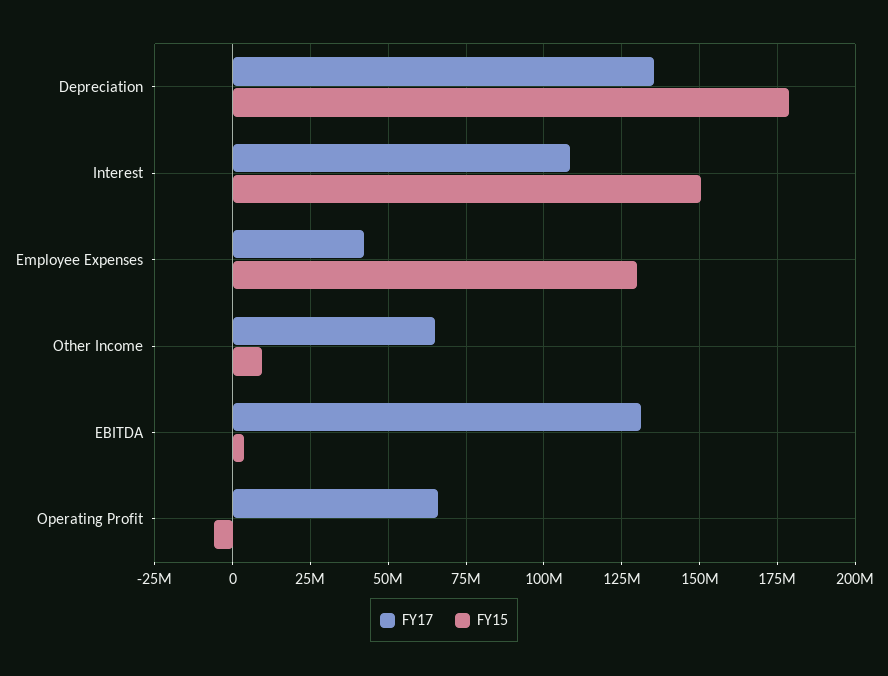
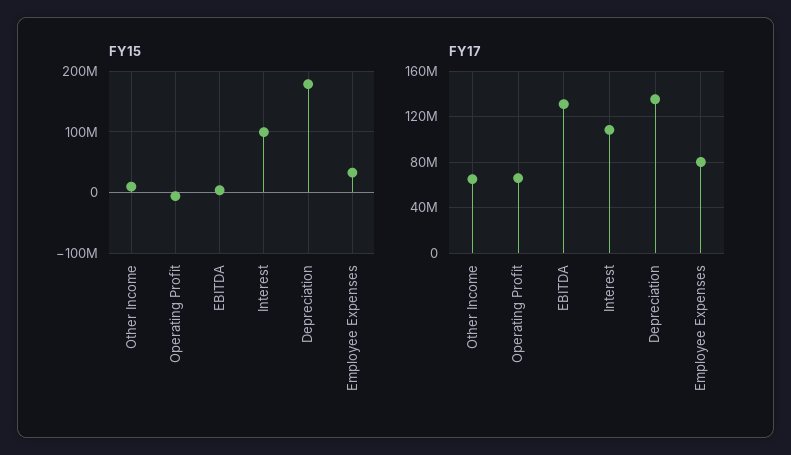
  {
    "FY17": {
      "Depreciation": 135000000,
      "Interest": 107500000,
-     "Employee Expenses": 42500000,
+     "Employee Expenses": 80000000,
      "Other Income": 65000000,
      "EBITDA": 130000000,
      "Operating Profit": 65000000
    },
    "FY15": {
      "Depreciation": 177500000,
-     "Interest": 150000000,
+     "Interest": 100000000,
-     "Employee Expenses": 130000000,
+     "Employee Expenses": 30000000,
      "Other Income": 10000000,
      "EBITDA": 2500000,
      "Operating Profit": -5000000
    }
  }

